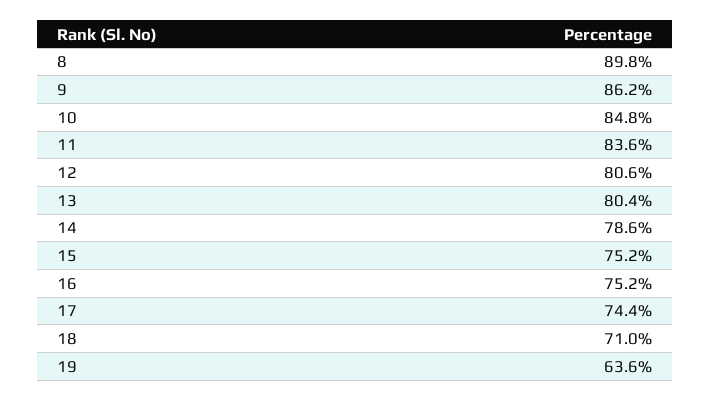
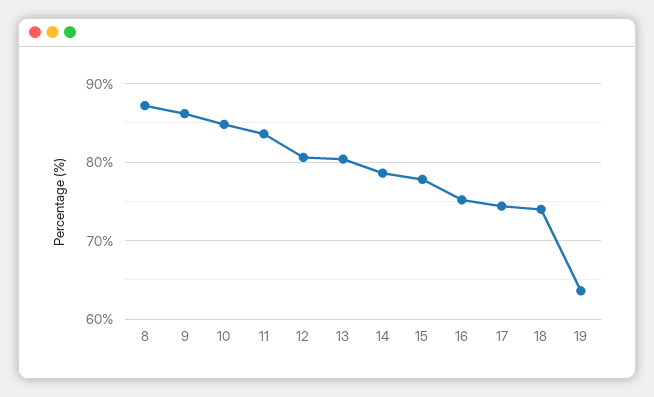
  {
-   "8": 89.8,
+   "8": 87,
    "9": 86.2,
    "10": 84.8,
    "11": 83.6,
    "12": 80.6,
    "13": 80.4,
    "14": 78.6,
-   "15": 75.2,
+   "15": 78,
    "16": 75.2,
    "17": 74.4,
-   "18": 71,
+   "18": 74,
    "19": 63.6
  }

